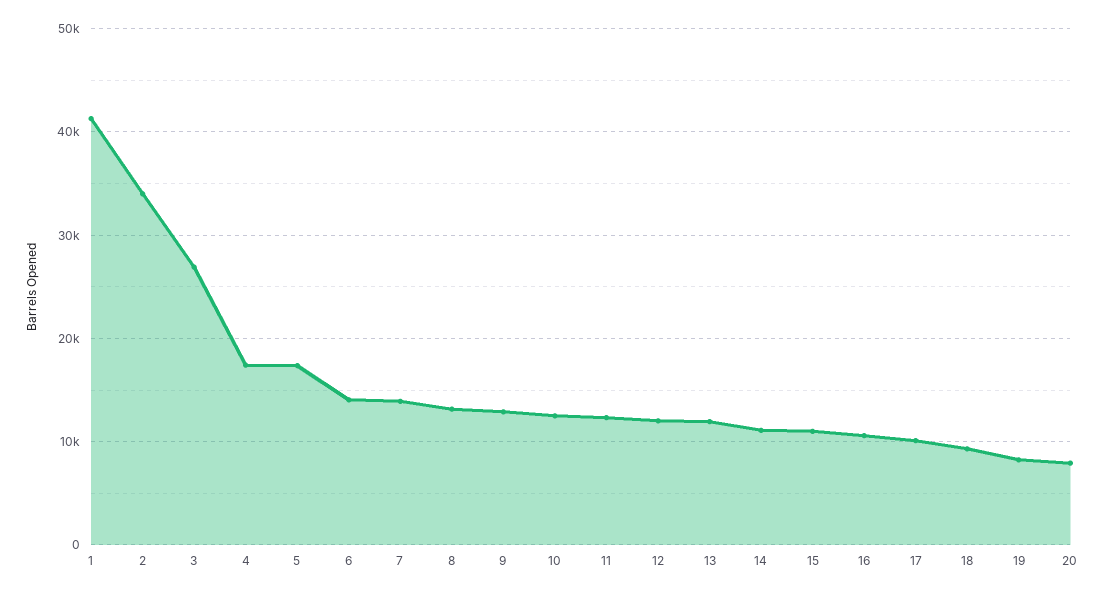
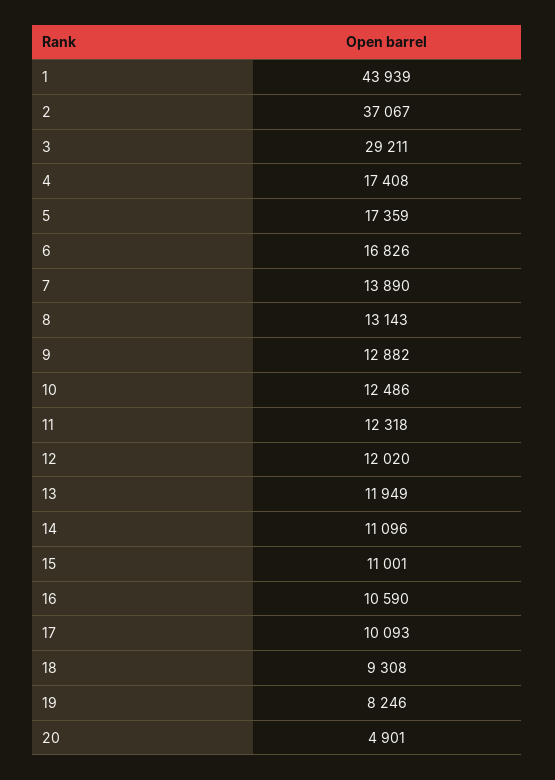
  {
-   "1": 41000,
+   "1": 43939,
-   "2": 34000,
+   "2": 37067,
-   "3": 27000,
+   "3": 29211,
    "4": 17408,
    "5": 17359,
-   "6": 14000,
+   "6": 16826,
    "7": 13890,
    "8": 13143,
    "9": 12882,
    "10": 12486,
    "11": 12318,
    "12": 12020,
    "13": 11949,
    "14": 11096,
    "15": 11001,
    "16": 10590,
    "17": 10093,
    "18": 9308,
    "19": 8246,
-   "20": 8000
+   "20": 4901
  }

